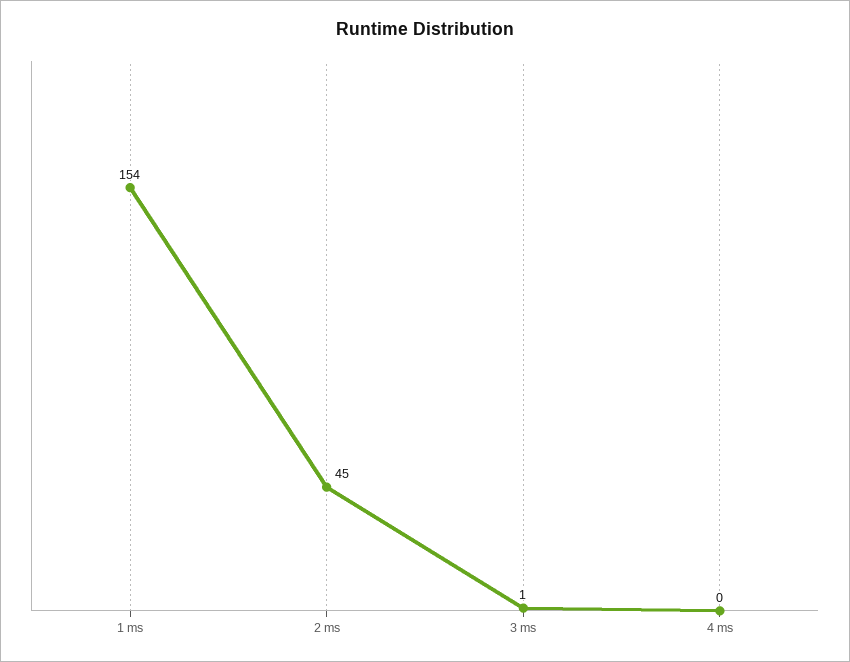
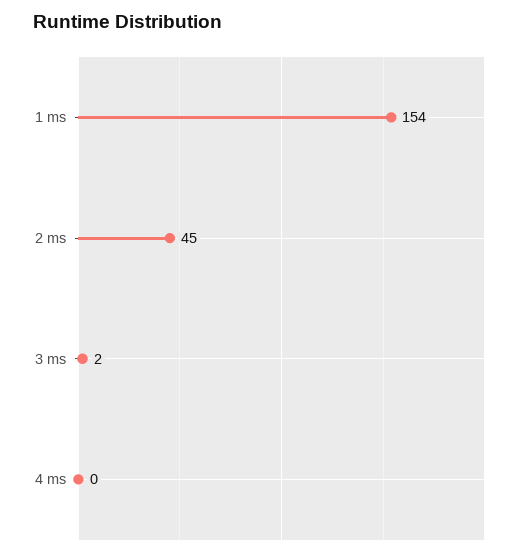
  {
    "1 ms": 154,
    "2 ms": 45,
-   "3 ms": 1,
+   "3 ms": 2,
    "4 ms": 0
  }

